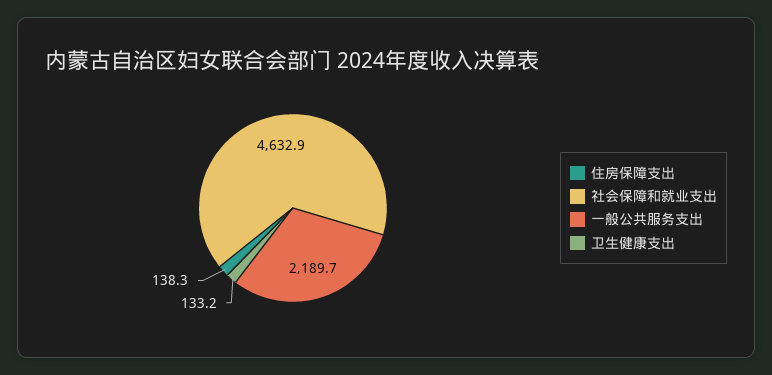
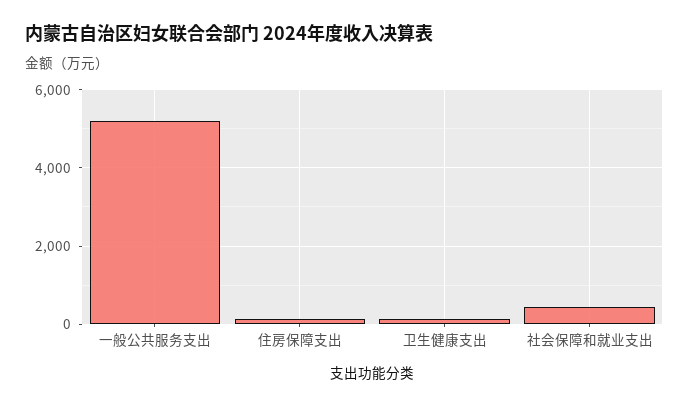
  {
    "住房保障支出": 138.3,
-   "社会保障和就业支出": 4632.9,
+   "社会保障和就业支出": 400,
-   "一般公共服务支出": 2189.7,
+   "一般公共服务支出": 5200,
    "卫生健康支出": 133.2
  }

